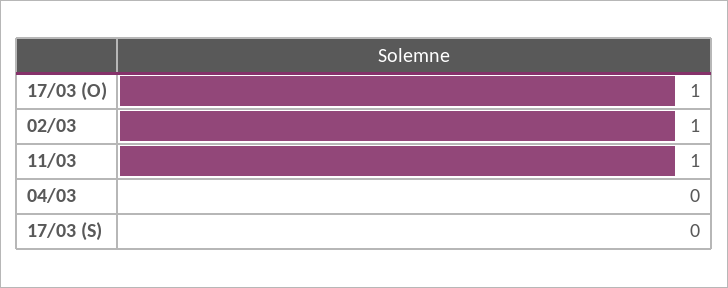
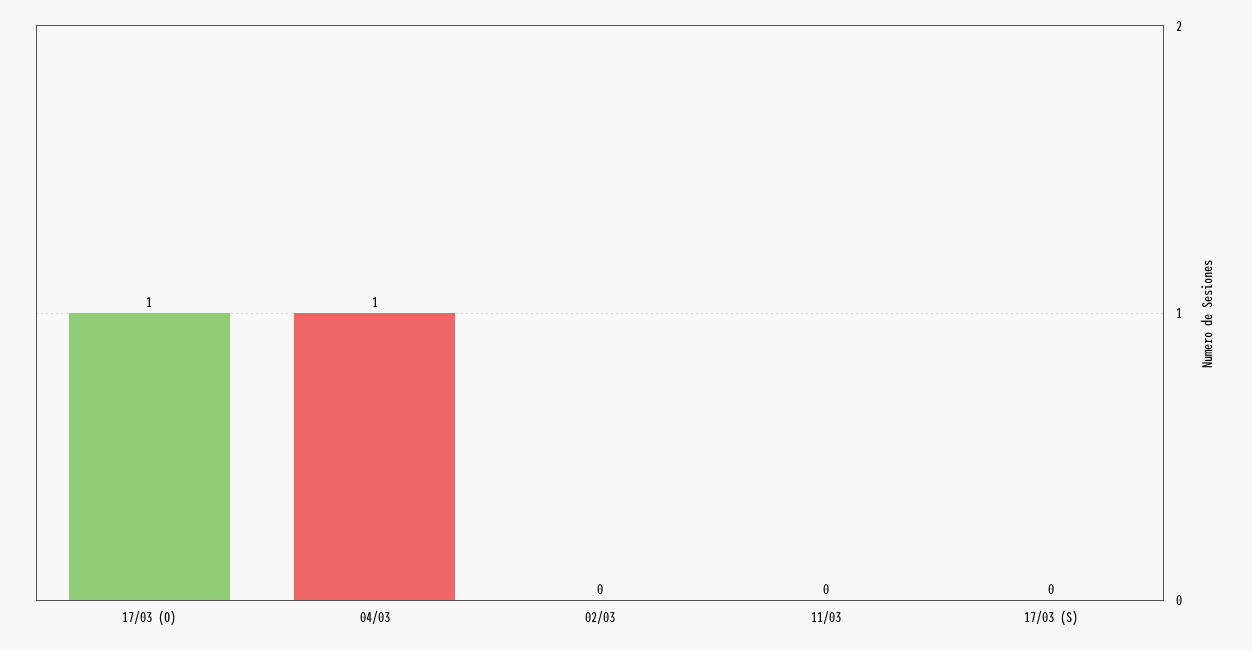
  {
    "17/03 (O)": 1,
-   "02/03": 1,
+   "02/03": 0,
-   "11/03": 1,
+   "11/03": 0,
-   "04/03": 0,
+   "04/03": 1,
    "17/03 (S)": 0
  }

